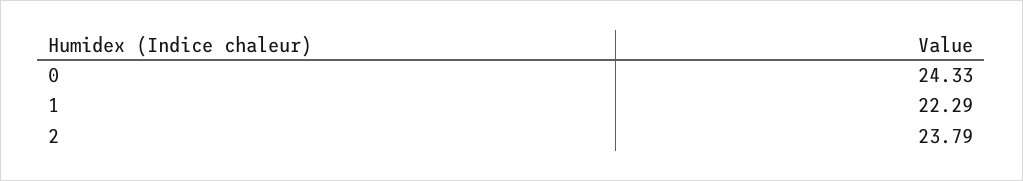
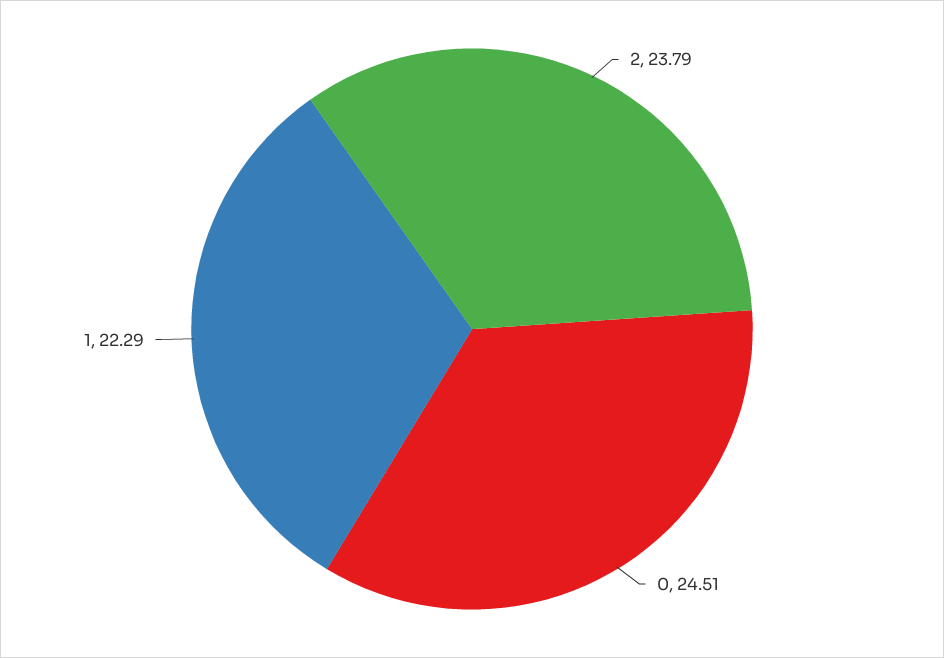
  {
-   "0": 24.33,
+   "0": 24.51,
    "1": 22.29,
    "2": 23.79
  }

